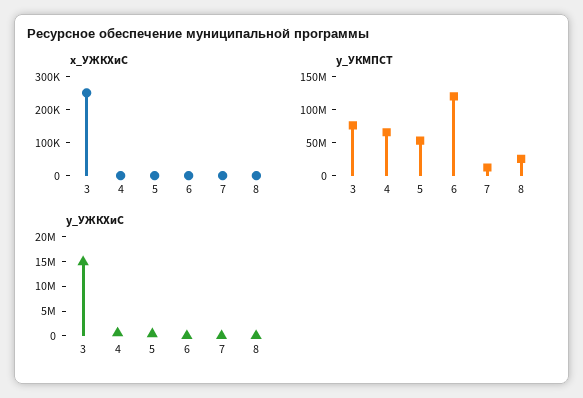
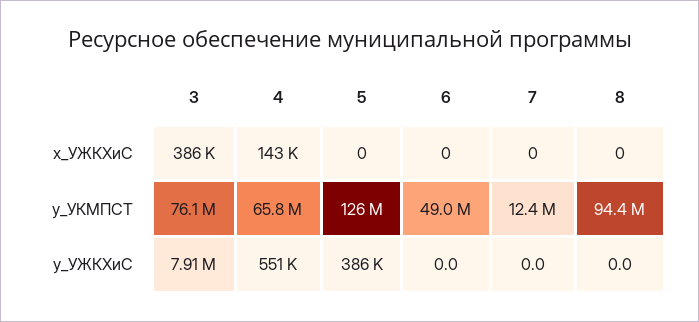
  {
    "x_УЖКХиС": {
-     "3": 250000,
+     "3": 386000,
-     "4": 0,
+     "4": 143000,
      "5": 0,
      "6": 0,
      "7": 0,
      "8": 0
    },
    "y_УКМПСТ": {
      "3": 76100000,
      "4": 65800000,
-     "5": 50000000,
+     "5": 126000000,
-     "6": 125000000,
+     "6": 49000000,
      "7": 12400000,
-     "8": 25000000
+     "8": 94400000
    },
    "y_УЖКХиС": {
-     "3": 15000000,
+     "3": 7910000,
      "4": 551000,
      "5": 386000,
      "6": 0,
      "7": 0,
      "8": 0
    }
  }

